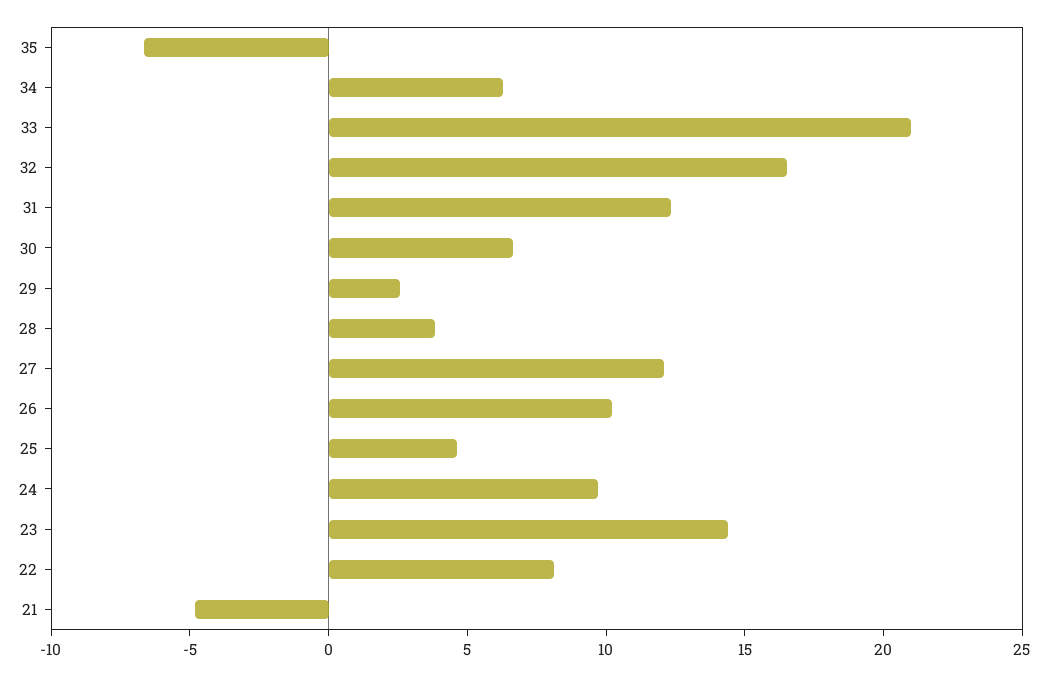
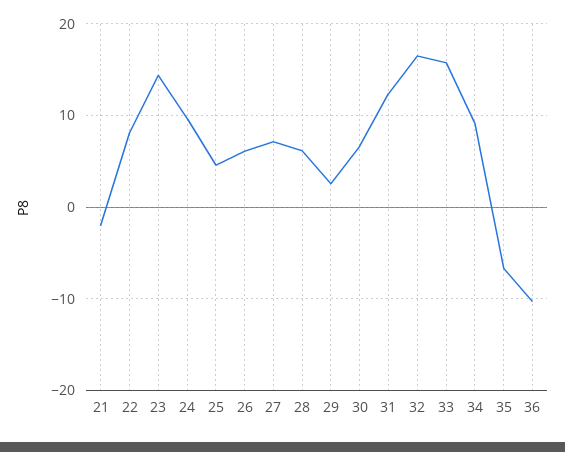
  {
    "35": -7,
-   "34": 6,
+   "34": 9,
-   "33": 21,
+   "33": 16,
    "32": 17,
    "31": 12,
    "30": 7,
    "29": 3,
-   "28": 4,
+   "28": 6,
-   "27": 12,
+   "27": 7,
-   "26": 10,
+   "26": 6,
    "25": 5,
    "24": 10,
    "23": 14,
    "22": 8,
-   "21": -5
+   "21": -2,
+   "36": -10
  }

